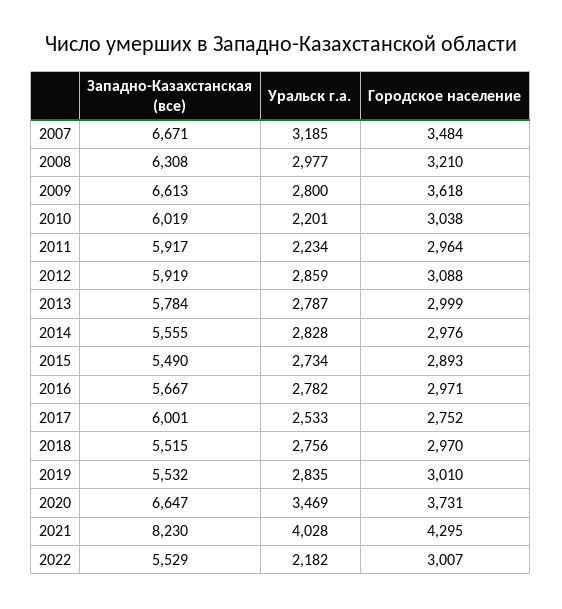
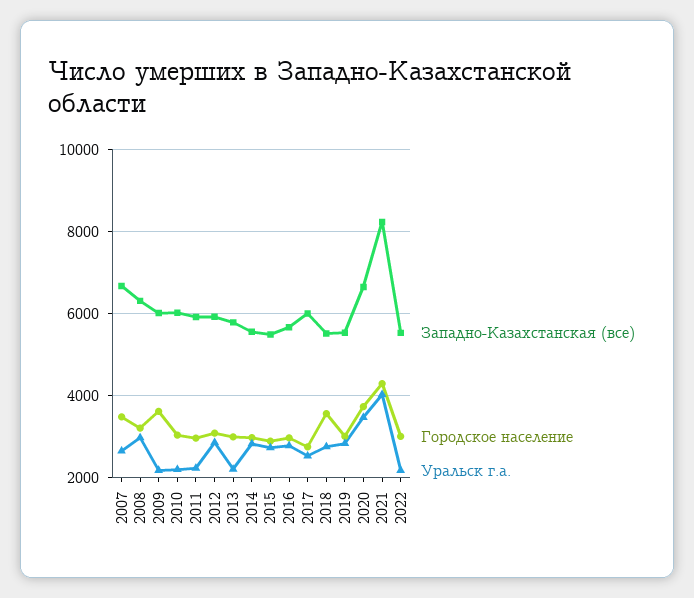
  {
    "Западно-Казахстанская (все)": {
      "2007": 6671,
      "2008": 6308,
-     "2009": 6613,
+     "2009": 6000,
      "2010": 6019,
      "2011": 5917,
      "2012": 5919,
      "2013": 5784,
      "2014": 5555,
      "2015": 5490,
      "2016": 5667,
      "2017": 6001,
      "2018": 5515,
      "2019": 5532,
      "2020": 6647,
      "2021": 8230,
      "2022": 5529
    },
    "Уральск г.а.": {
-     "2007": 3185,
+     "2007": 2600,
      "2008": 2977,
-     "2009": 2800,
+     "2009": 2200,
      "2010": 2201,
      "2011": 2234,
      "2012": 2859,
-     "2013": 2787,
+     "2013": 2200,
      "2014": 2828,
      "2015": 2734,
      "2016": 2782,
      "2017": 2533,
      "2018": 2756,
      "2019": 2835,
      "2020": 3469,
      "2021": 4028,
      "2022": 2182
    },
    "Городское население": {
      "2007": 3484,
      "2008": 3210,
      "2009": 3618,
      "2010": 3038,
      "2011": 2964,
      "2012": 3088,
      "2013": 2999,
      "2014": 2976,
      "2015": 2893,
      "2016": 2971,
      "2017": 2752,
-     "2018": 2970,
+     "2018": 3600,
      "2019": 3010,
      "2020": 3731,
      "2021": 4295,
      "2022": 3007
    }
  }

